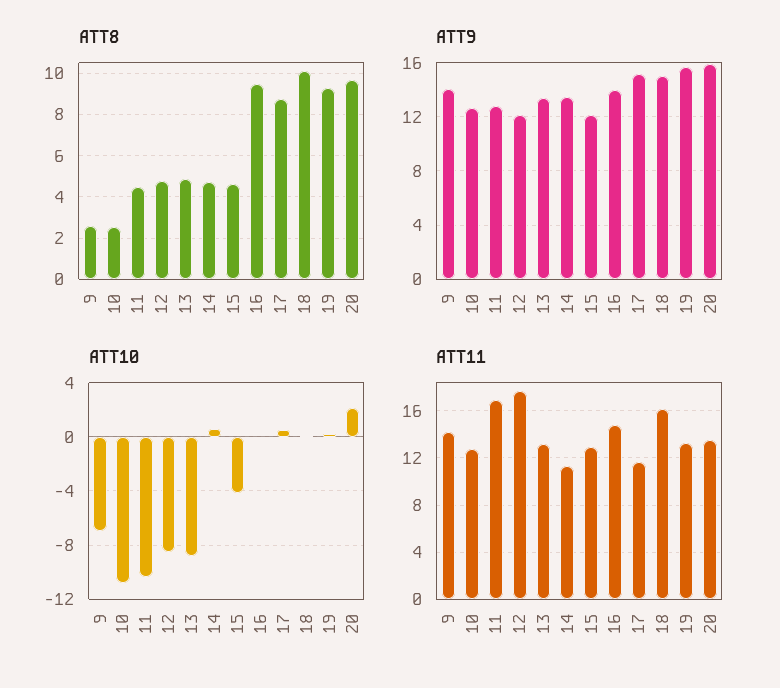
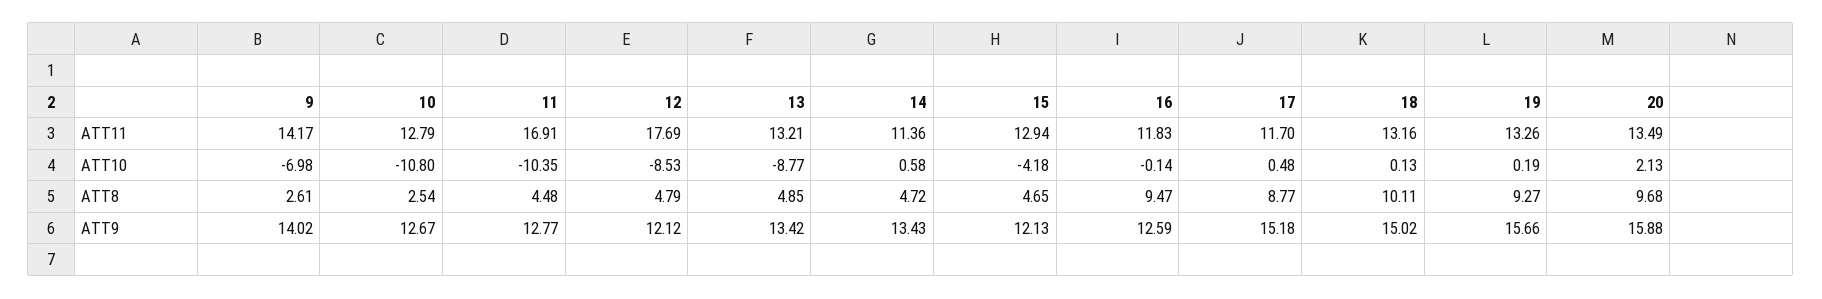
  {
    "ATT8": {
      "9": 2.61,
      "10": 2.54,
      "11": 4.48,
      "12": 4.79,
      "13": 4.85,
      "14": 4.72,
      "15": 4.65,
      "16": 9.47,
      "17": 8.77,
      "18": 10.11,
      "19": 9.27,
      "20": 9.68
    },
    "ATT9": {
      "9": 14.02,
      "10": 12.67,
      "11": 12.77,
      "12": 12.12,
      "13": 13.42,
      "14": 13.43,
      "15": 12.13,
-     "16": 14,
+     "16": 12.59,
      "17": 15.18,
      "18": 15.02,
      "19": 15.66,
      "20": 15.88
    },
    "ATT10": {
      "9": -6.98,
      "10": -10.8,
      "11": -10.35,
      "12": -8.53,
      "13": -8.77,
      "14": 0.58,
      "15": -4.18,
      "16": -0.14,
      "17": 0.48,
      "18": 0.13,
      "19": 0.19,
      "20": 2.13
    },
    "ATT11": {
      "9": 14.17,
      "10": 12.79,
      "11": 16.91,
      "12": 17.69,
      "13": 13.21,
      "14": 11.36,
      "15": 12.94,
-     "16": 15,
+     "16": 11.83,
      "17": 11.7,
-     "18": 16,
+     "18": 13.16,
      "19": 13.26,
      "20": 13.49
    }
  }

